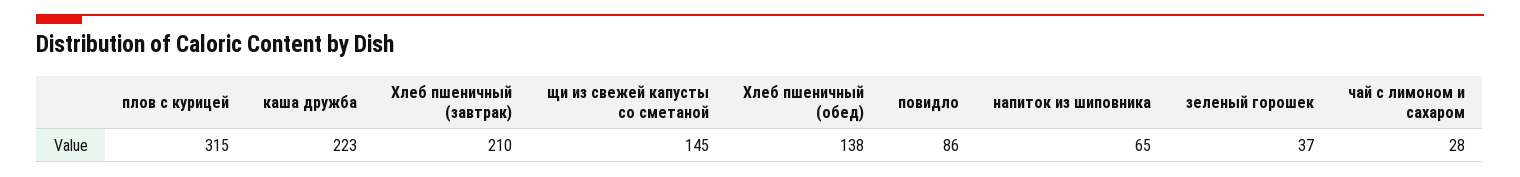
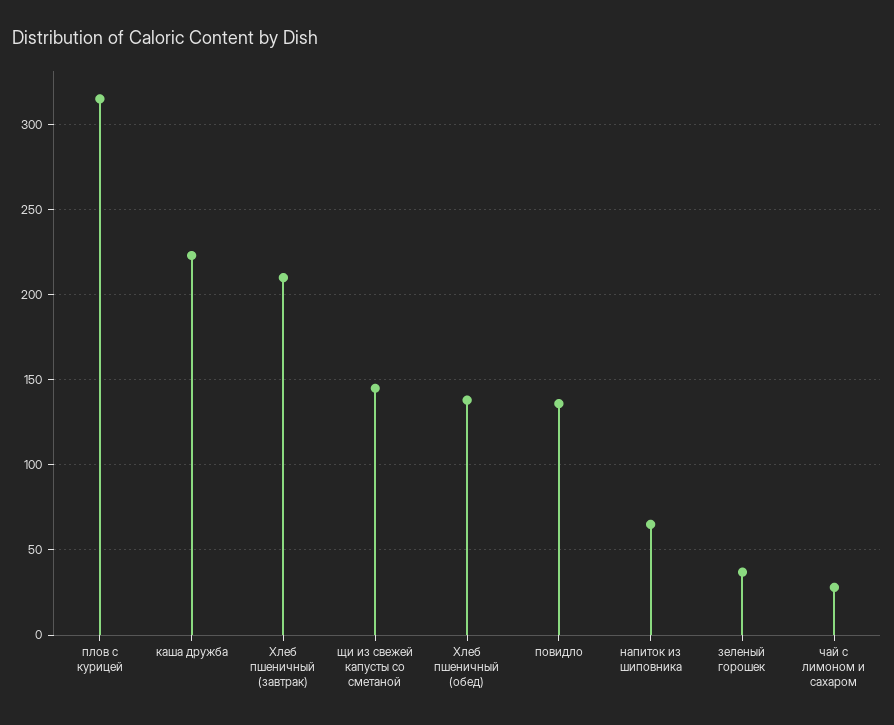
  {
    "плов с курицей": 315,
    "каша дружба": 223,
    "Хлеб пшеничный (завтрак)": 210,
    "щи из свежей капусты со сметаной": 145,
    "Хлеб пшеничный (обед)": 138,
-   "повидло": 86,
+   "повидло": 135,
    "напиток из шиповника": 65,
    "зеленый горошек": 37,
    "чай с лимоном и сахаром": 28
  }

